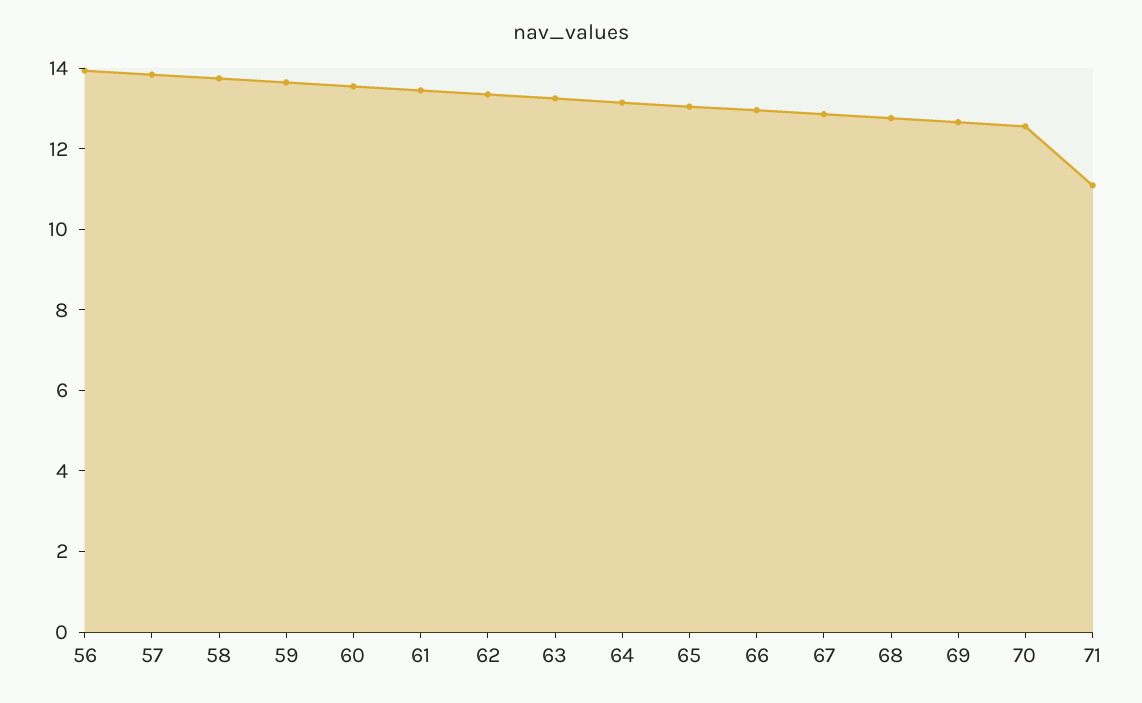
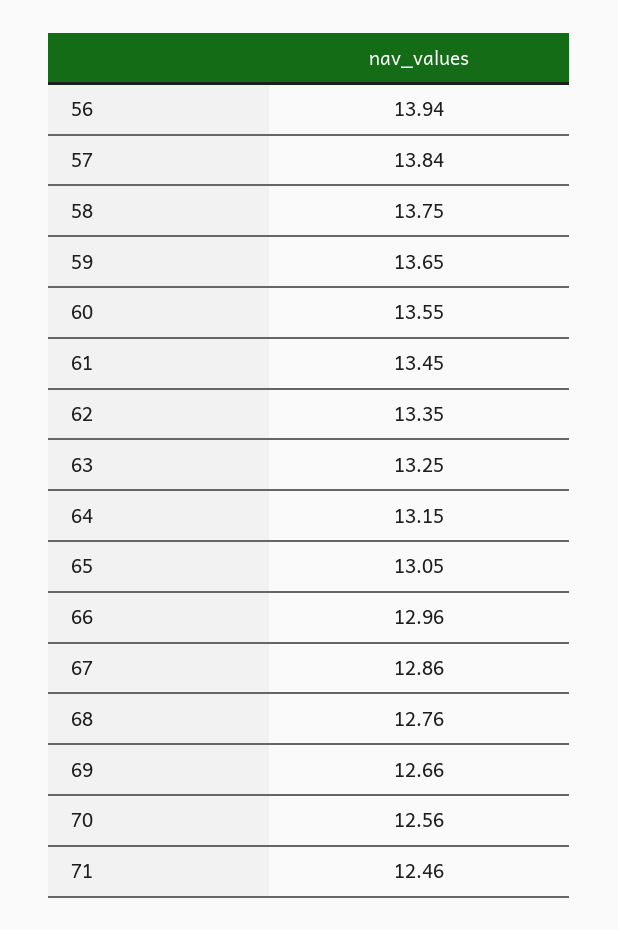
  {
    "56": 13.94,
    "57": 13.84,
    "58": 13.75,
    "59": 13.65,
    "60": 13.55,
    "61": 13.45,
    "62": 13.35,
    "63": 13.25,
    "64": 13.15,
    "65": 13.05,
    "66": 12.96,
    "67": 12.86,
    "68": 12.76,
    "69": 12.66,
    "70": 12.56,
-   "71": 11
+   "71": 12.46
  }

